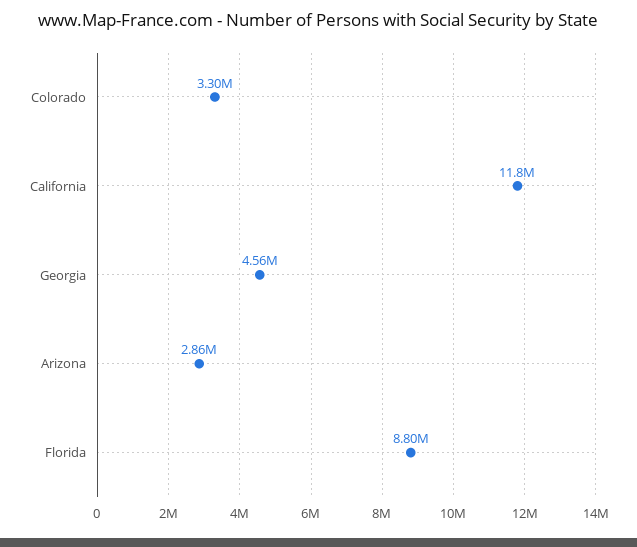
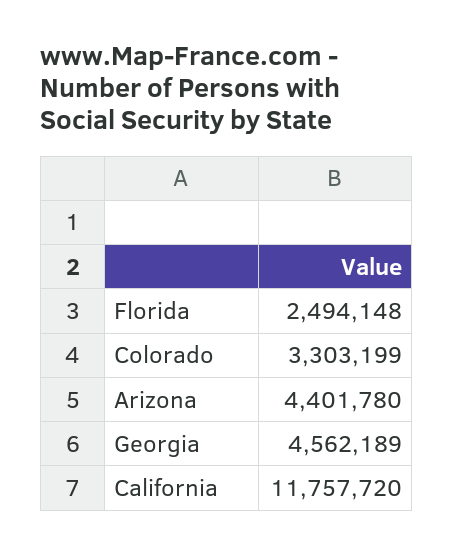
  {
    "Colorado": 3303199,
    "California": 11757720,
    "Georgia": 4562189,
-   "Arizona": 2860000,
+   "Arizona": 4401780,
-   "Florida": 8800000
+   "Florida": 2494148
  }

